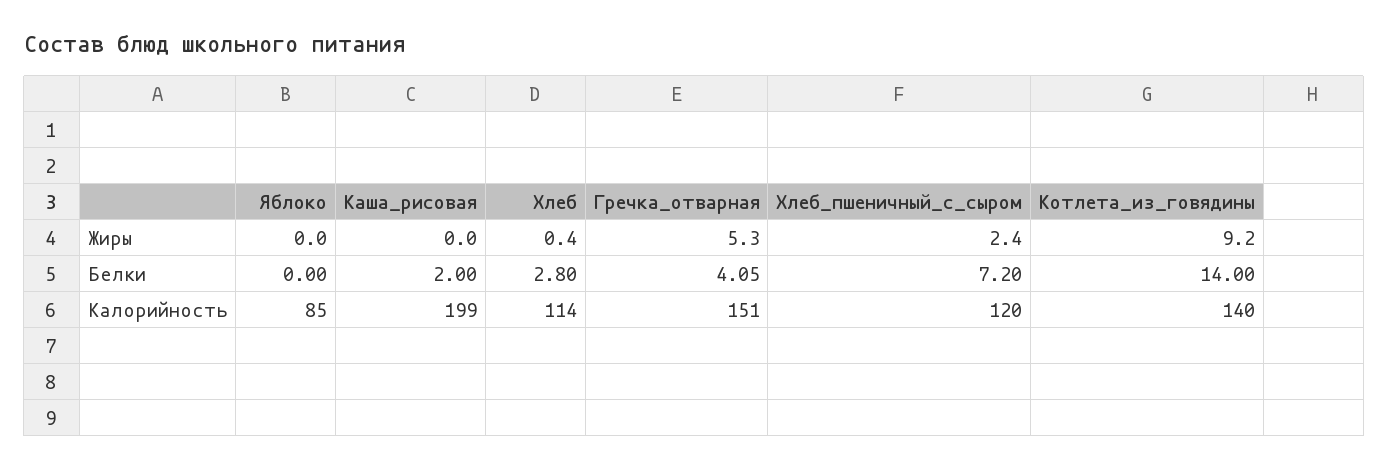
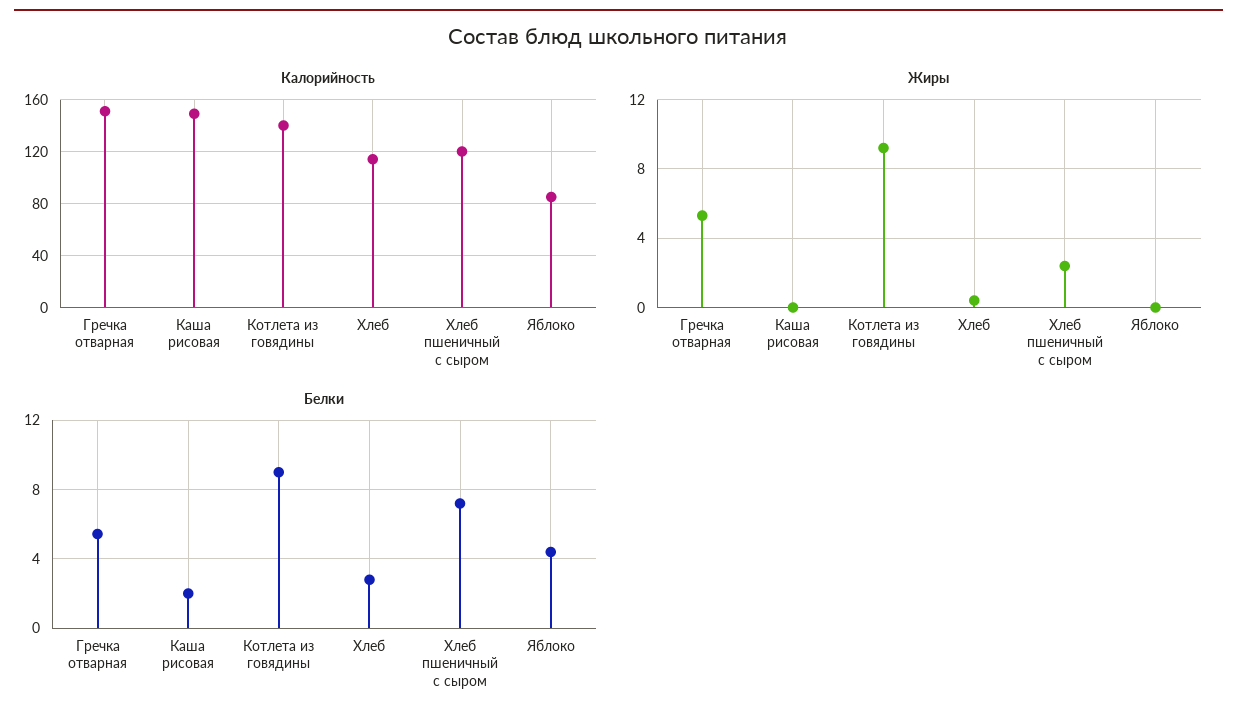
  {
    "Жиры": {
      "Яблоко": 0,
      "Каша_рисовая": 0,
      "Хлеб": 0.4,
      "Гречка_отварная": 5.3,
      "Хлеб_пшеничный_с_сыром": 2.4,
      "Котлета_из_говядины": 9.2
    },
    "Белки": {
-     "Яблоко": 0,
+     "Яблоко": 4.5,
      "Каша_рисовая": 2,
      "Хлеб": 2.8,
-     "Гречка_отварная": 4.05,
+     "Гречка_отварная": 5.5,
      "Хлеб_пшеничный_с_сыром": 7.2,
-     "Котлета_из_говядины": 14
+     "Котлета_из_говядины": 9
    },
    "Калорийность": {
      "Яблоко": 85,
-     "Каша_рисовая": 199,
+     "Каша_рисовая": 150,
      "Хлеб": 114,
      "Гречка_отварная": 151,
      "Хлеб_пшеничный_с_сыром": 120,
      "Котлета_из_говядины": 140
    }
  }

